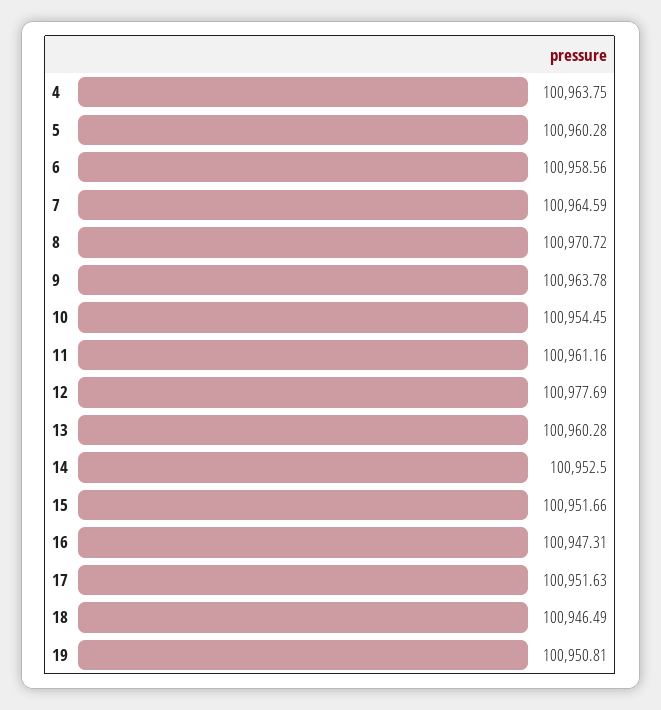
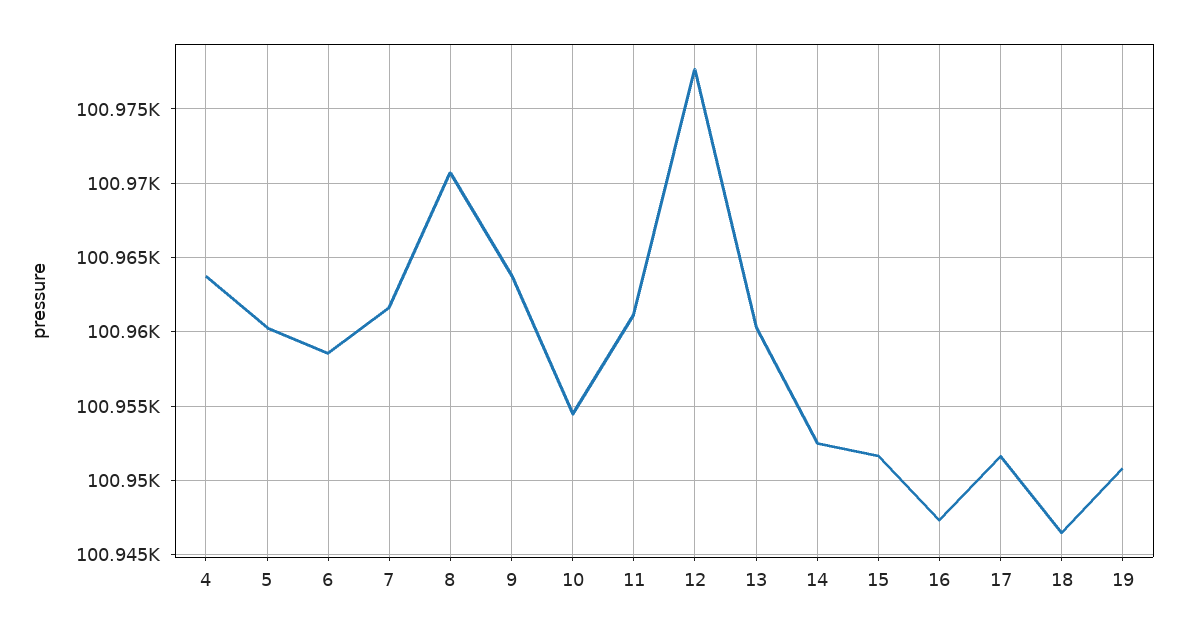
  {
    "4": 100963.75,
    "5": 100960.28,
    "6": 100958.56,
-   "7": 100964.59,
+   "7": 100961.5,
    "8": 100970.72,
    "9": 100963.78,
    "10": 100954.45,
    "11": 100961.16,
    "12": 100977.69,
    "13": 100960.28,
    "14": 100952.5,
    "15": 100951.66,
    "16": 100947.31,
    "17": 100951.63,
    "18": 100946.49,
    "19": 100950.81
  }

